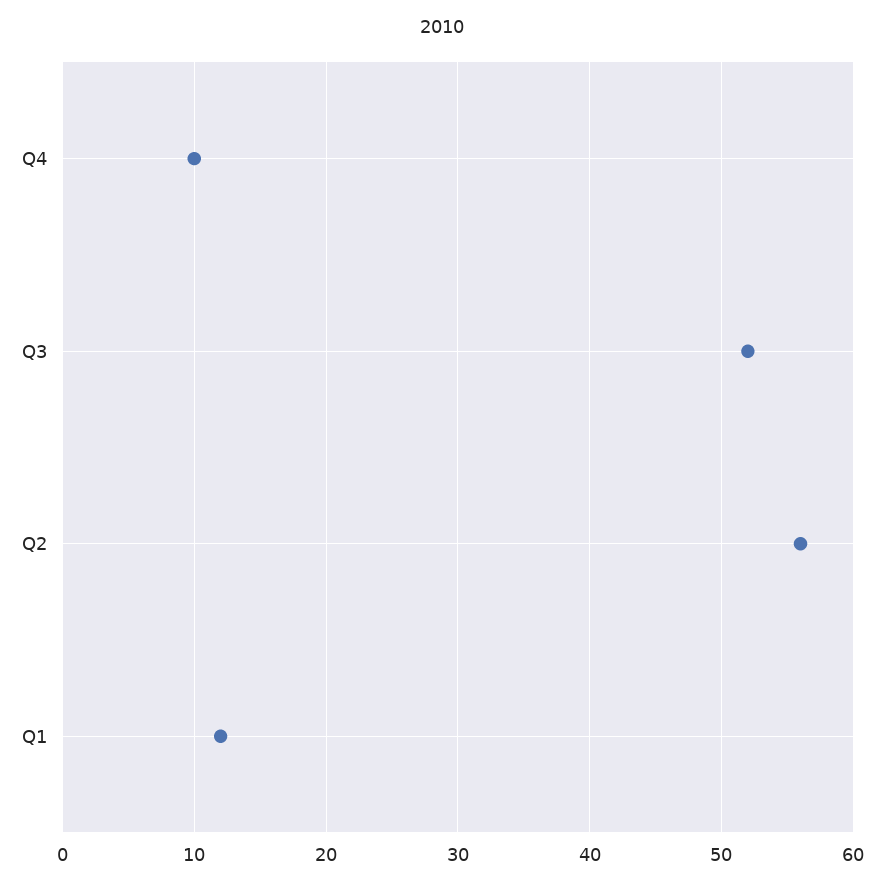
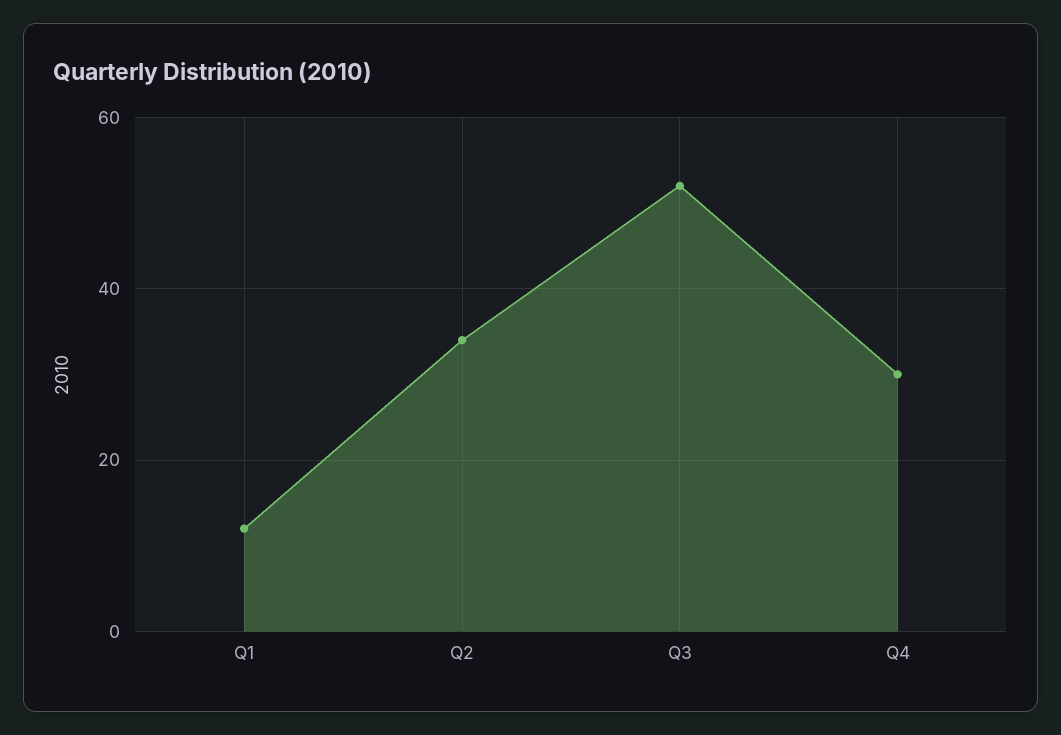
  {
-   "Q4": 10,
+   "Q4": 30,
    "Q3": 52,
-   "Q2": 56,
+   "Q2": 35,
    "Q1": 12
  }

